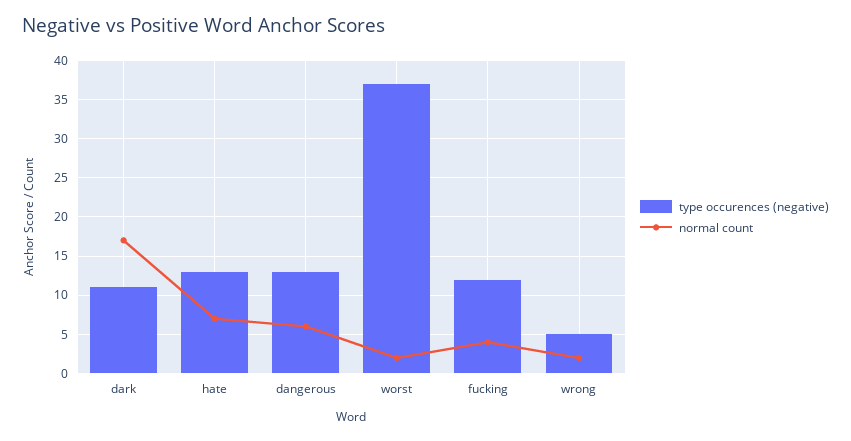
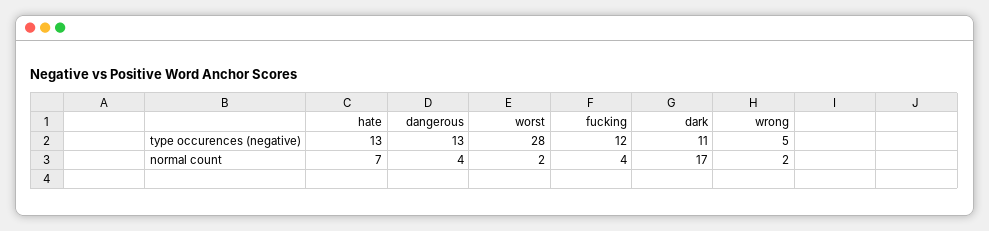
  {
    "type occurences (negative)": {
      "dark": 11,
      "hate": 13,
      "dangerous": 13,
-     "worst": 37,
+     "worst": 28,
      "fucking": 12,
      "wrong": 5
    },
    "normal count": {
      "dark": 17,
      "hate": 7,
-     "dangerous": 6,
+     "dangerous": 4,
      "worst": 2,
      "fucking": 4,
      "wrong": 2
    }
  }

